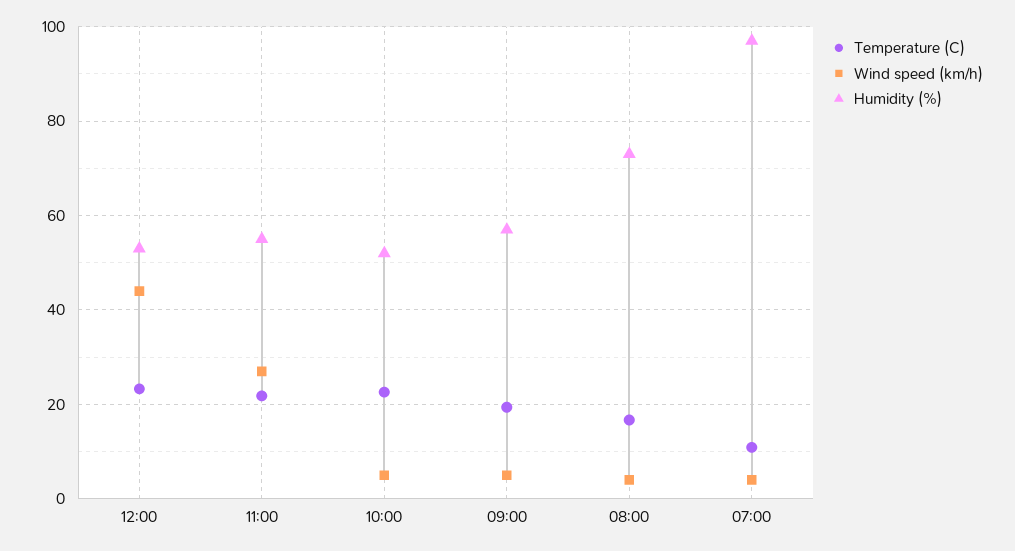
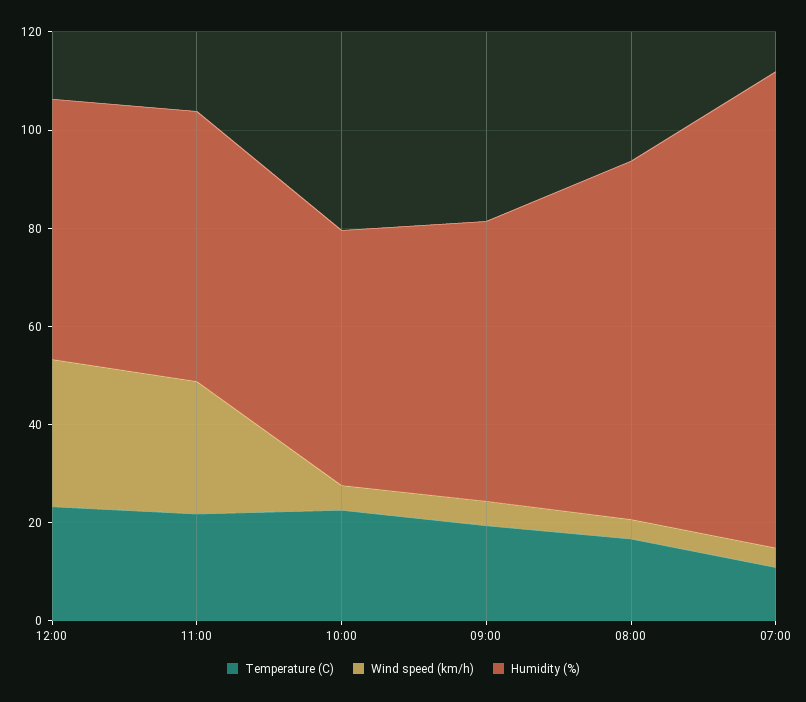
  {
    "Temperature (C)": {
      "12:00": 24,
      "11:00": 22,
      "10:00": 22,
      "09:00": 20,
      "08:00": 16,
      "07:00": 10
    },
    "Wind speed (km/h)": {
-     "12:00": 44,
+     "12:00": 30,
      "11:00": 28,
      "10:00": 6,
      "09:00": 6,
      "08:00": 4,
      "07:00": 4
    },
    "Humidity (%)": {
      "12:00": 54,
      "11:00": 56,
      "10:00": 52,
      "09:00": 58,
      "08:00": 74,
      "07:00": 98
    }
  }

